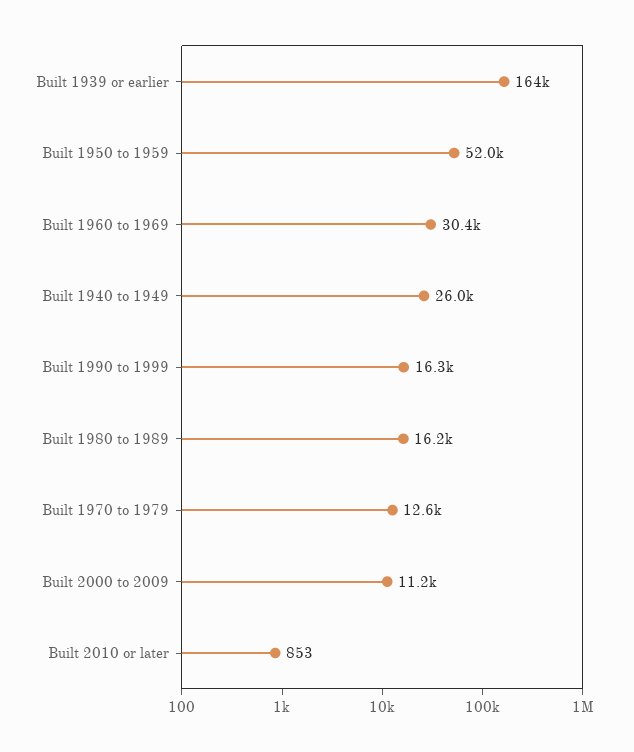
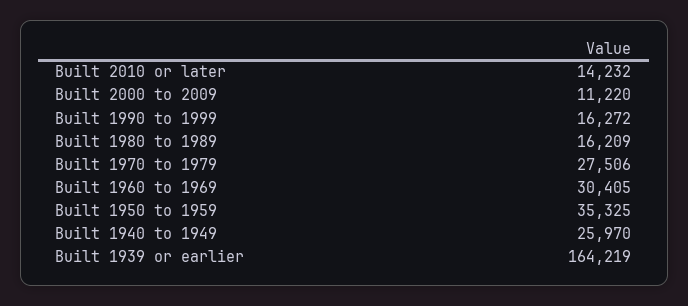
  {
    "Built 1939 or earlier": 164219,
-   "Built 1950 to 1959": 52000,
+   "Built 1950 to 1959": 35325,
    "Built 1960 to 1969": 30405,
    "Built 1940 to 1949": 25970,
    "Built 1990 to 1999": 16272,
    "Built 1980 to 1989": 16209,
-   "Built 1970 to 1979": 12600,
+   "Built 1970 to 1979": 27506,
    "Built 2000 to 2009": 11220,
-   "Built 2010 or later": 853
+   "Built 2010 or later": 14232
  }

